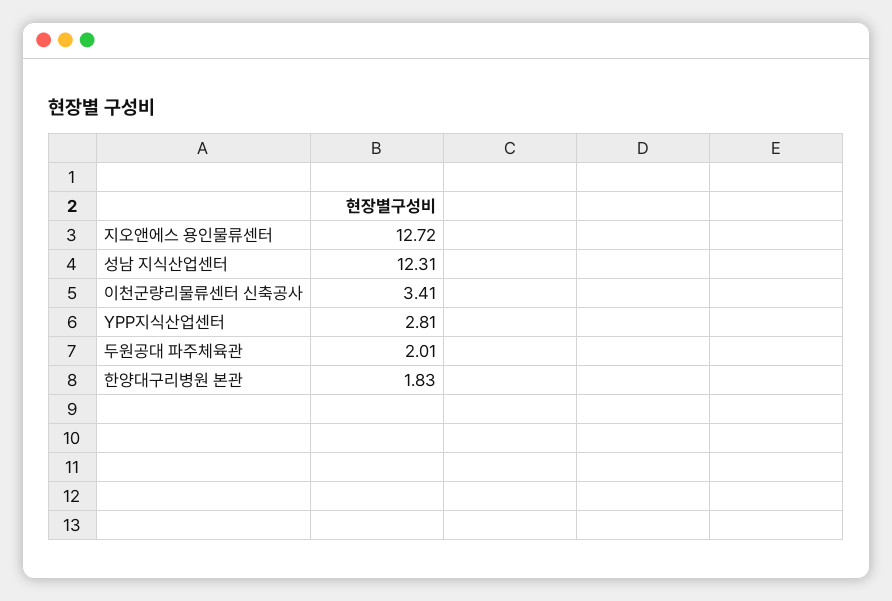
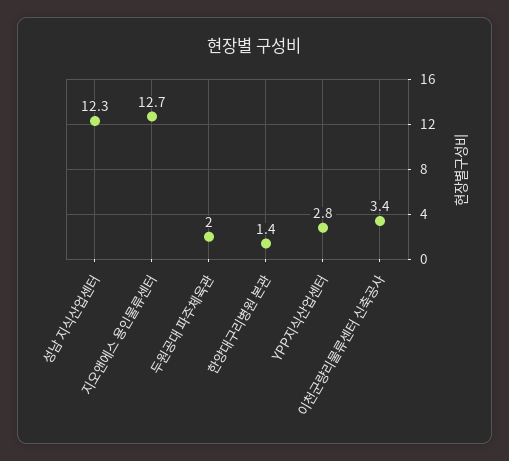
  {
    "지오앤에스 용인물류센터": 12.72,
    "성남 지식산업센터": 12.31,
    "이천군량리물류센터 신축공사": 3.41,
    "YPP지식산업센터": 2.81,
    "두원공대 파주체육관": 2.01,
-   "한양대구리병원 본관": 1.83
+   "한양대구리병원 본관": 1.4
  }

